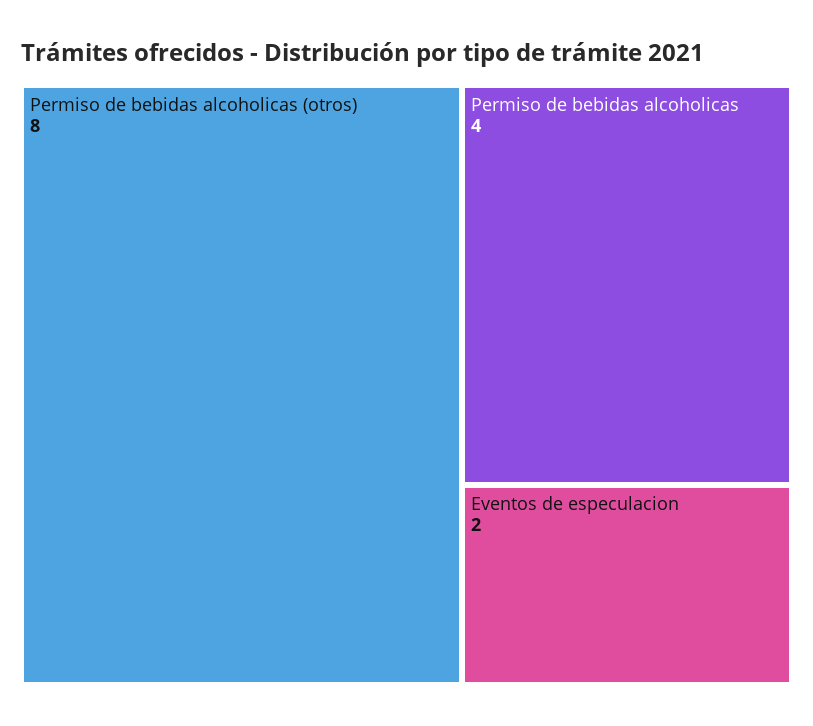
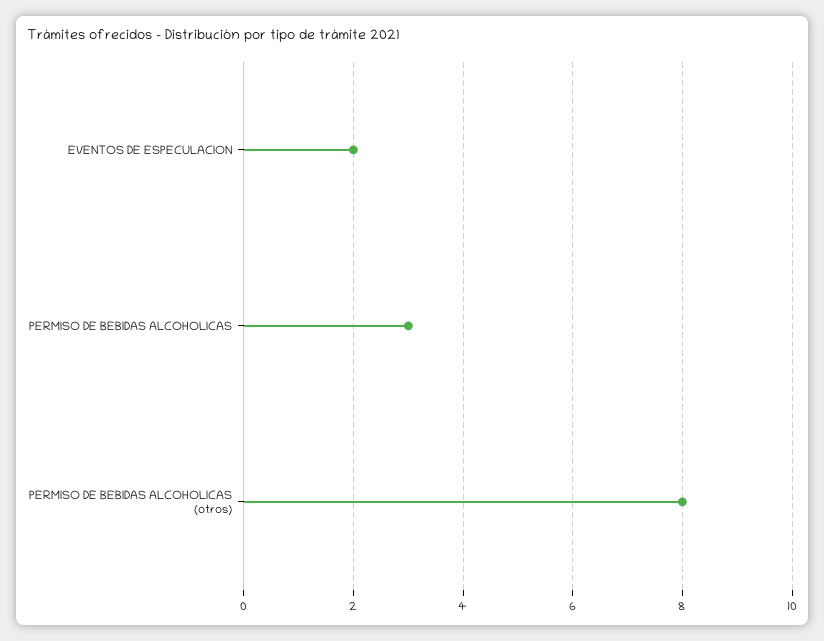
  {
    "Permiso de bebidas alcoholicas (otros)": 8,
-   "Permiso de bebidas alcoholicas": 4,
+   "Permiso de bebidas alcoholicas": 3,
    "Eventos de especulacion": 2
  }

